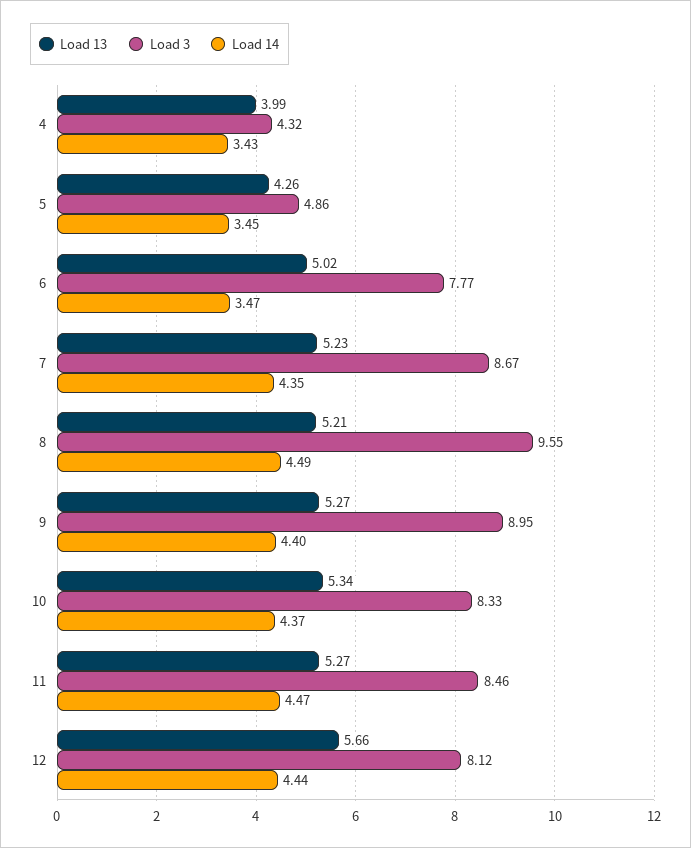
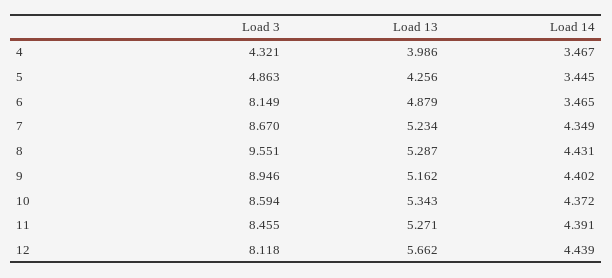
  {
    "Load 13": {
      "4": 3.986,
      "5": 4.256,
-     "6": 5.02,
+     "6": 4.879,
      "7": 5.234,
-     "8": 5.21,
+     "8": 5.287,
-     "9": 5.27,
+     "9": 5.162,
      "10": 5.343,
      "11": 5.271,
      "12": 5.662
    },
    "Load 3": {
      "4": 4.321,
      "5": 4.863,
-     "6": 7.77,
+     "6": 8.149,
      "7": 8.67,
      "8": 9.551,
      "9": 8.946,
-     "10": 8.33,
+     "10": 8.594,
      "11": 8.455,
      "12": 8.118
    },
    "Load 14": {
-     "4": 3.43,
+     "4": 3.467,
      "5": 3.445,
      "6": 3.465,
      "7": 4.349,
-     "8": 4.49,
+     "8": 4.431,
      "9": 4.402,
      "10": 4.372,
-     "11": 4.47,
+     "11": 4.391,
      "12": 4.439
    }
  }

